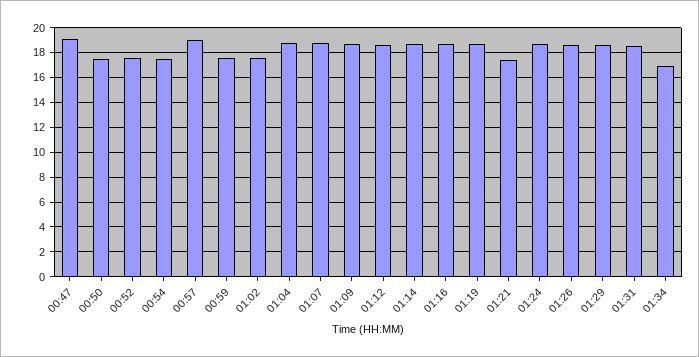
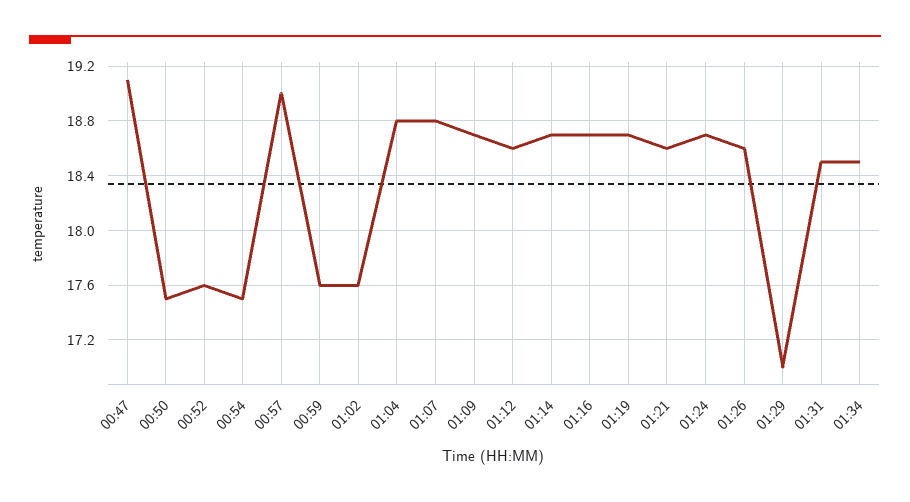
  {
    "00:47": 19.1,
    "00:50": 17.5,
    "00:52": 17.6,
    "00:54": 17.5,
    "00:57": 19,
    "00:59": 17.6,
    "01:02": 17.6,
    "01:04": 18.8,
    "01:07": 18.8,
    "01:09": 18.7,
    "01:12": 18.6,
    "01:14": 18.7,
    "01:16": 18.7,
    "01:19": 18.7,
-   "01:21": 17.5,
+   "01:21": 18.6,
    "01:24": 18.7,
    "01:26": 18.6,
-   "01:29": 18.5,
+   "01:29": 17,
    "01:31": 18.5,
-   "01:34": 17
+   "01:34": 18.5
  }

